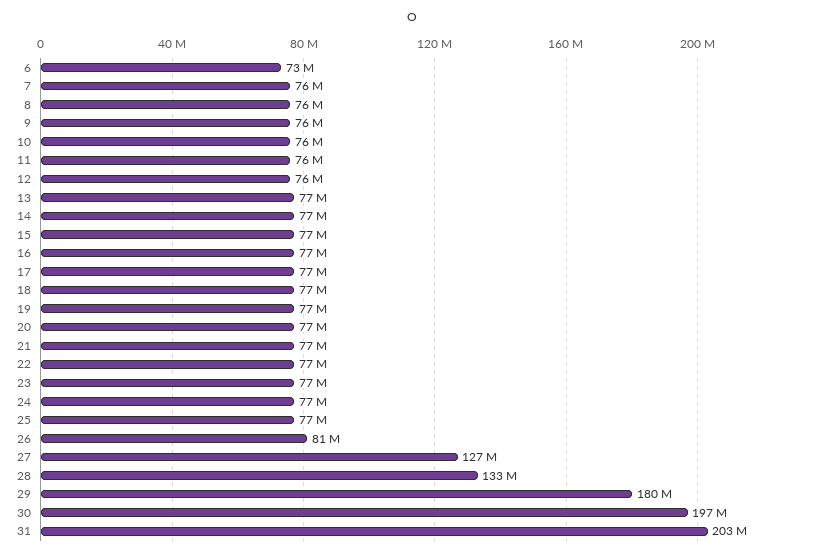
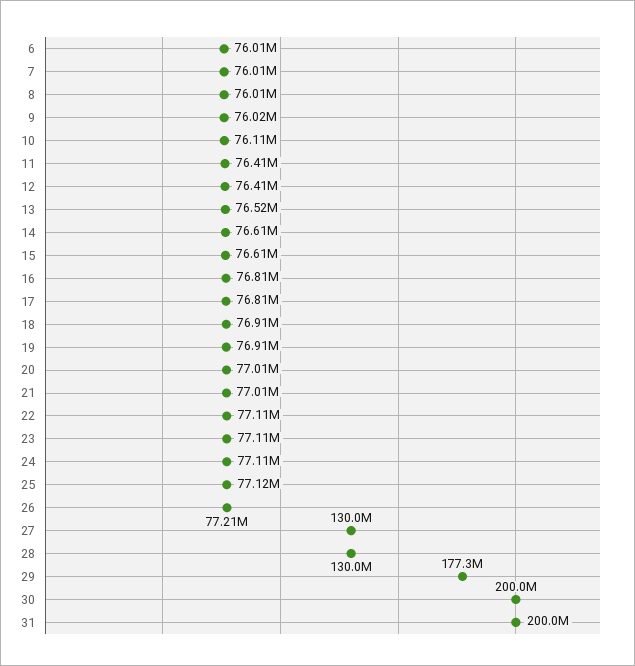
  {
-   "6": 73000000,
+   "6": 76010000,
    "7": 76010000,
    "8": 76010000,
    "9": 76020000,
    "10": 76110000,
    "11": 76410000,
    "12": 76410000,
    "13": 76520000,
    "14": 76610000,
    "15": 76610000,
    "16": 76810000,
    "17": 76810000,
    "18": 76910000,
    "19": 76910000,
    "20": 77010000,
    "21": 77010000,
    "22": 77110000,
    "23": 77110000,
    "24": 77110000,
    "25": 77120000,
-   "26": 81000000,
+   "26": 77210000,
-   "27": 127000000,
+   "27": 130000000,
-   "28": 133000000,
+   "28": 130000000,
-   "29": 180000000,
+   "29": 177300000,
-   "30": 197000000,
+   "30": 200000000,
-   "31": 203000000
+   "31": 200000000
  }

